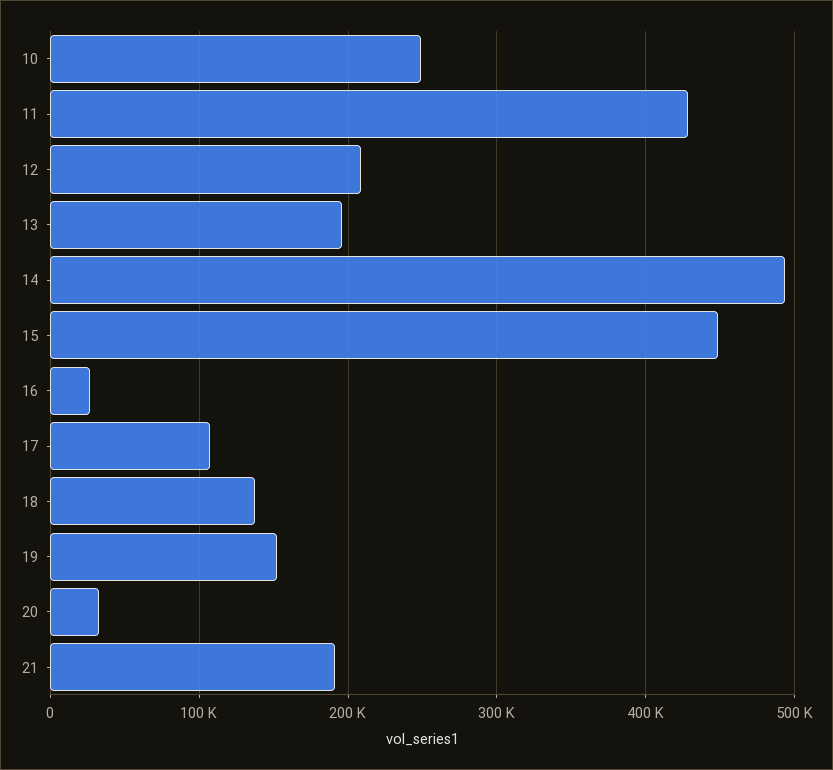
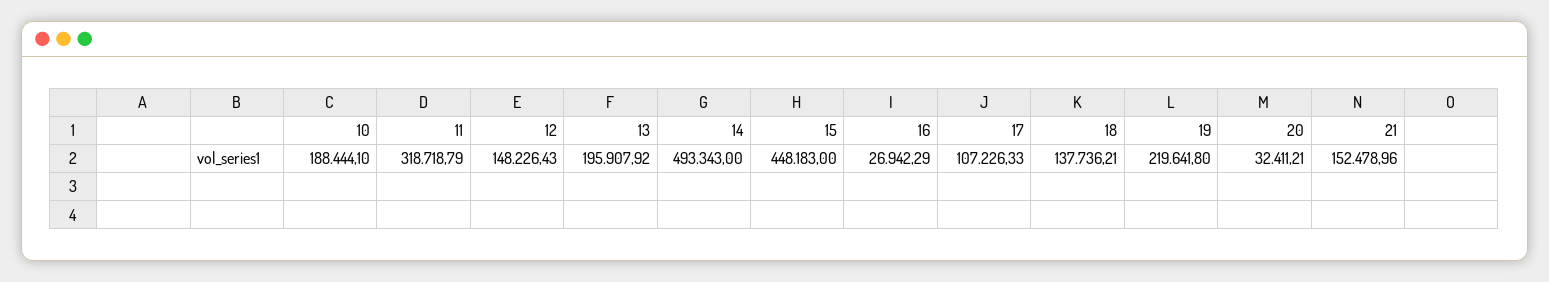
  {
-   "10": 250000,
+   "10": 188444.1,
-   "11": 430000,
+   "11": 318718.79,
-   "12": 210000,
+   "12": 148226.43,
    "13": 195907.92,
    "14": 493343,
    "15": 448183,
    "16": 26942.29,
    "17": 107226.33,
    "18": 137736.21,
-   "19": 150000,
+   "19": 219641.8,
    "20": 32411.21,
-   "21": 190000
+   "21": 152478.96
  }

